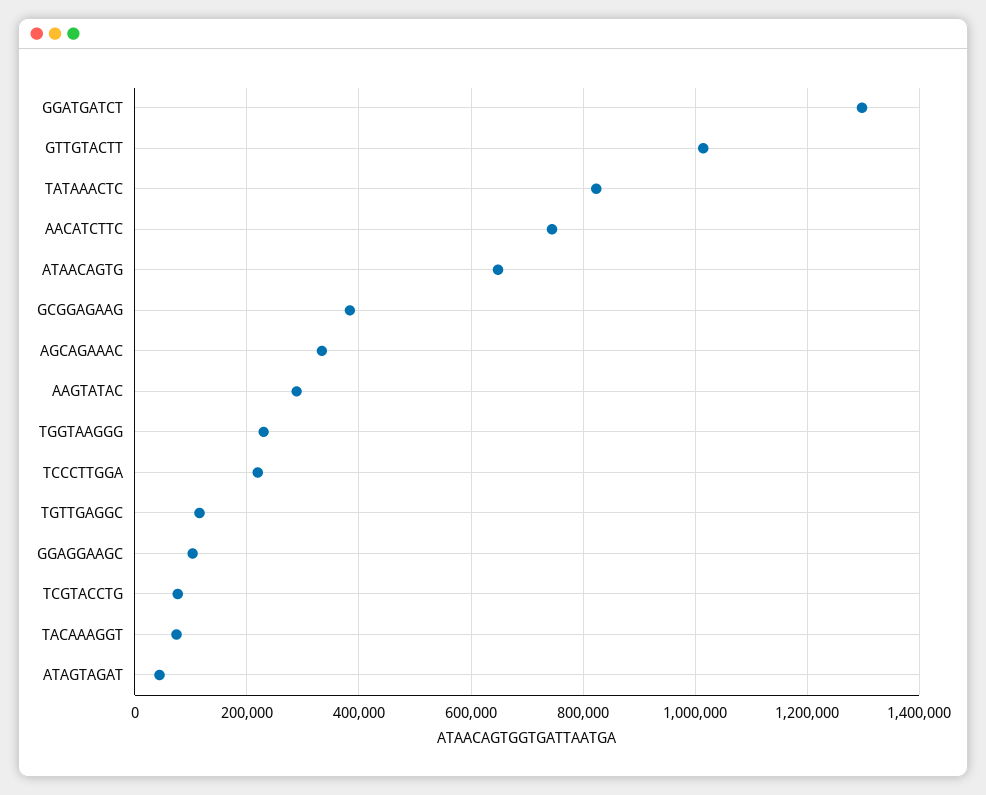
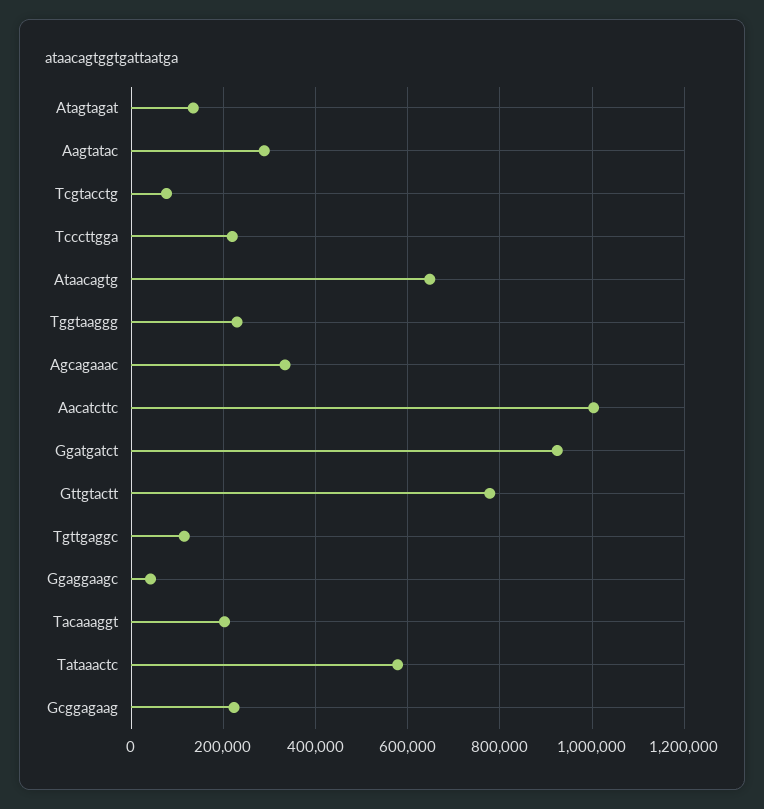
  {
-   "GGATGATCT": 1300000,
+   "GGATGATCT": 920000,
-   "GTTGTACTT": 1020000,
+   "GTTGTACTT": 780000,
-   "TATAAACTC": 820000,
+   "TATAAACTC": 580000,
-   "AACATCTTC": 740000,
+   "AACATCTTC": 1000000,
    "ATAACAGTG": 640000,
-   "GCGGAGAAG": 380000,
+   "GCGGAGAAG": 220000,
    "AGCAGAAAC": 340000,
    "AAGTATAC": 280000,
    "TGGTAAGGG": 220000,
    "TCCCTTGGA": 220000,
    "TGTTGAGGC": 120000,
-   "GGAGGAAGC": 100000,
+   "GGAGGAAGC": 40000,
    "TCGTACCTG": 80000,
-   "TACAAAGGT": 80000,
+   "TACAAAGGT": 200000,
-   "ATAGTAGAT": 40000
+   "ATAGTAGAT": 140000
  }

